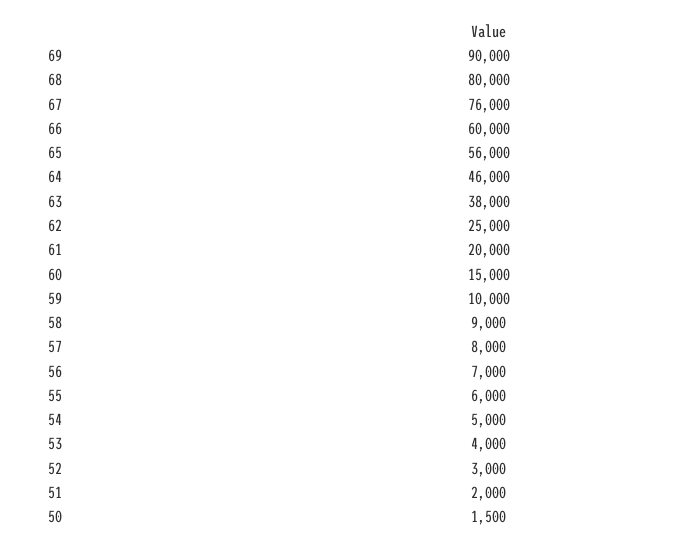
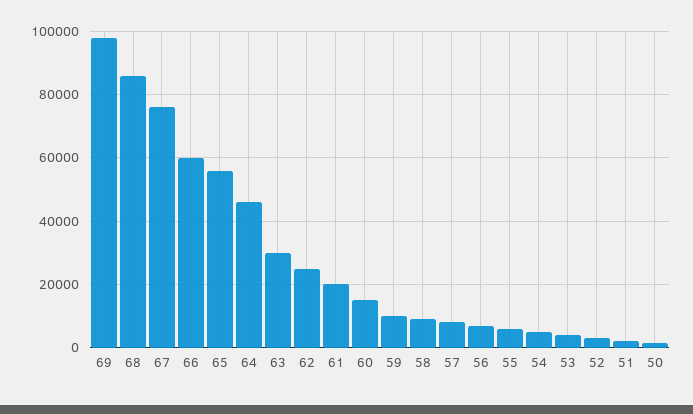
  {
-   "69": 90000,
+   "69": 98000,
-   "68": 80000,
+   "68": 86000,
    "67": 76000,
    "66": 60000,
    "65": 56000,
    "64": 46000,
-   "63": 38000,
+   "63": 30000,
    "62": 25000,
    "61": 20000,
    "60": 15000,
    "59": 10000,
    "58": 9000,
    "57": 8000,
    "56": 7000,
    "55": 6000,
    "54": 5000,
    "53": 4000,
    "52": 3000,
    "51": 2000,
    "50": 1500
  }

